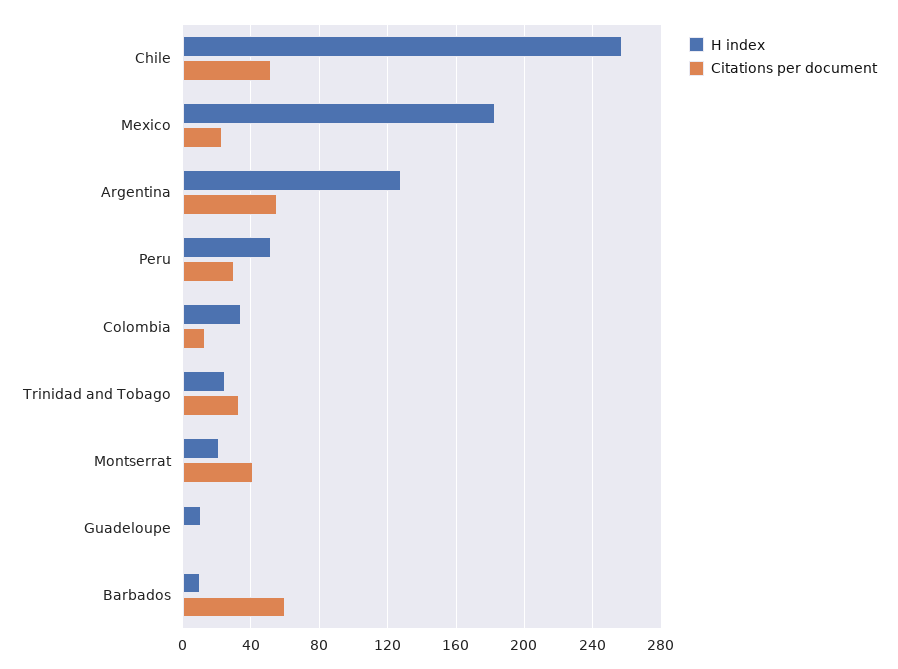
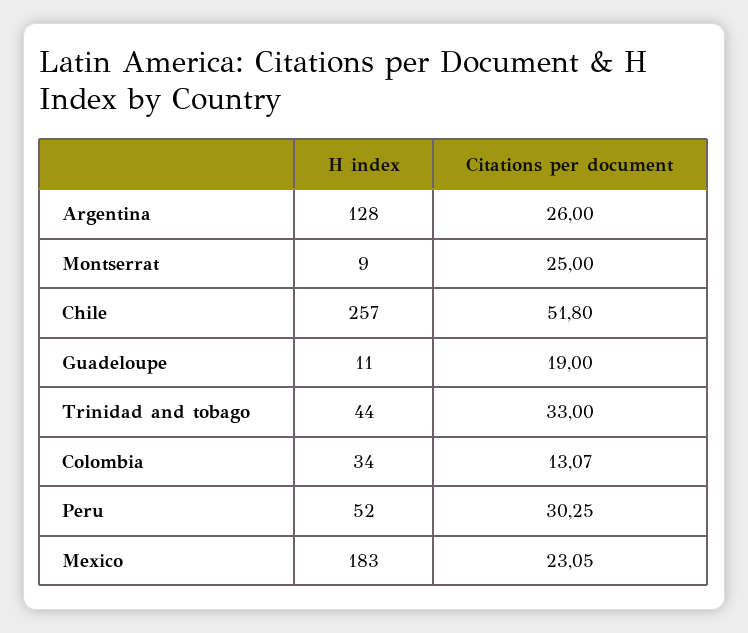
  {
    "H index": {
      "Chile": 257,
      "Mexico": 183,
      "Argentina": 128,
      "Peru": 52,
      "Colombia": 34,
-     "Trinidad and Tobago": 25,
+     "Trinidad and Tobago": 44,
-     "Montserrat": 20,
+     "Montserrat": 9,
-     "Guadeloupe": 11,
+     "Guadeloupe": 11
-     "Barbados": 10
    },
    "Citations per document": {
      "Chile": 51.8,
      "Mexico": 23.05,
-     "Argentina": 55,
+     "Argentina": 26,
      "Peru": 30.25,
      "Colombia": 13.07,
      "Trinidad and Tobago": 33,
-     "Montserrat": 40,
+     "Montserrat": 25,
-     "Guadeloupe": 0,
+     "Guadeloupe": 19
-     "Barbados": 60
    }
  }

